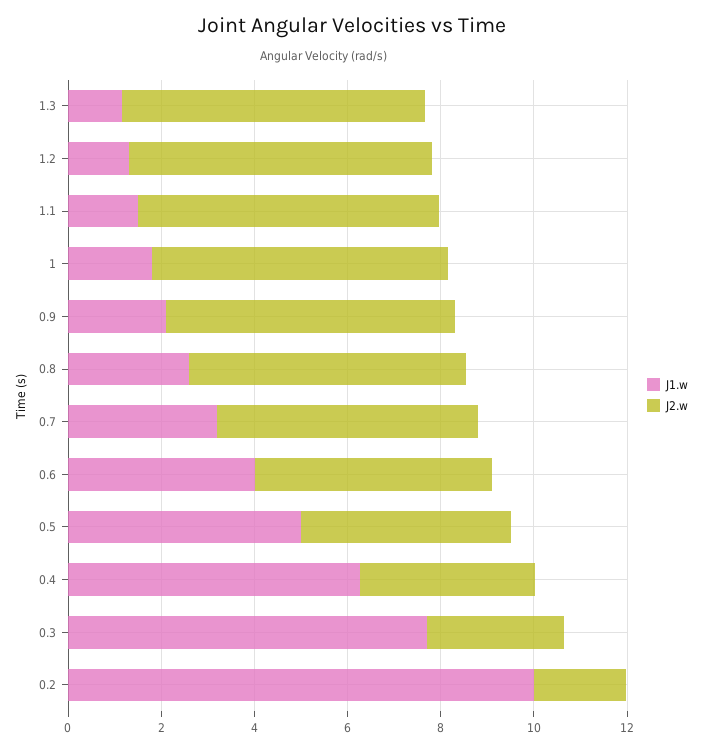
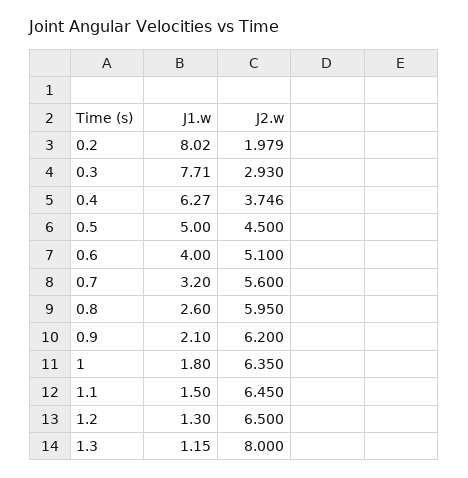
  {
    "J1.w": {
      "1.3": 1.15,
      "1.2": 1.3,
      "1.1": 1.5,
      "1": 1.8,
      "0.9": 2.1,
      "0.8": 2.6,
      "0.7": 3.2,
      "0.6": 4,
      "0.5": 5,
      "0.4": 6.27,
      "0.3": 7.71,
-     "0.2": 10
+     "0.2": 8.02
    },
    "J2.w": {
-     "1.3": 6.5,
+     "1.3": 8,
      "1.2": 6.5,
      "1.1": 6.45,
      "1": 6.35,
      "0.9": 6.2,
      "0.8": 5.95,
      "0.7": 5.6,
      "0.6": 5.1,
      "0.5": 4.5,
      "0.4": 3.746,
      "0.3": 2.93,
      "0.2": 1.979
    }
  }

